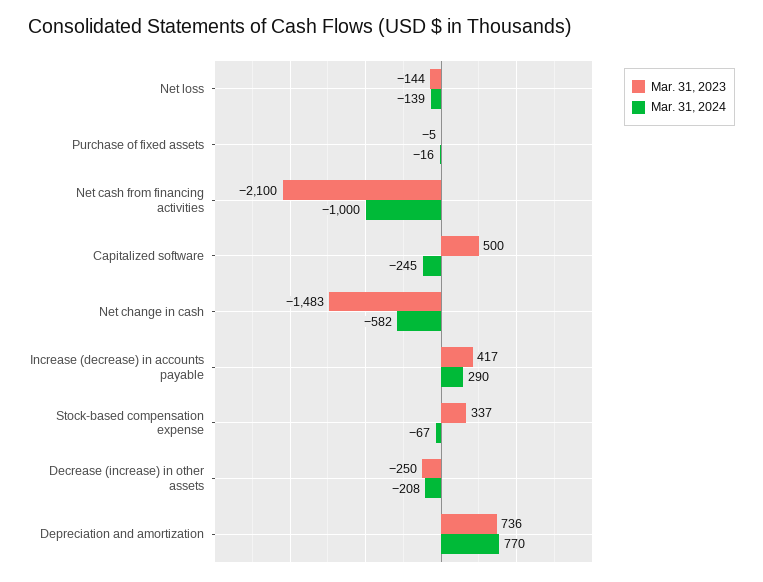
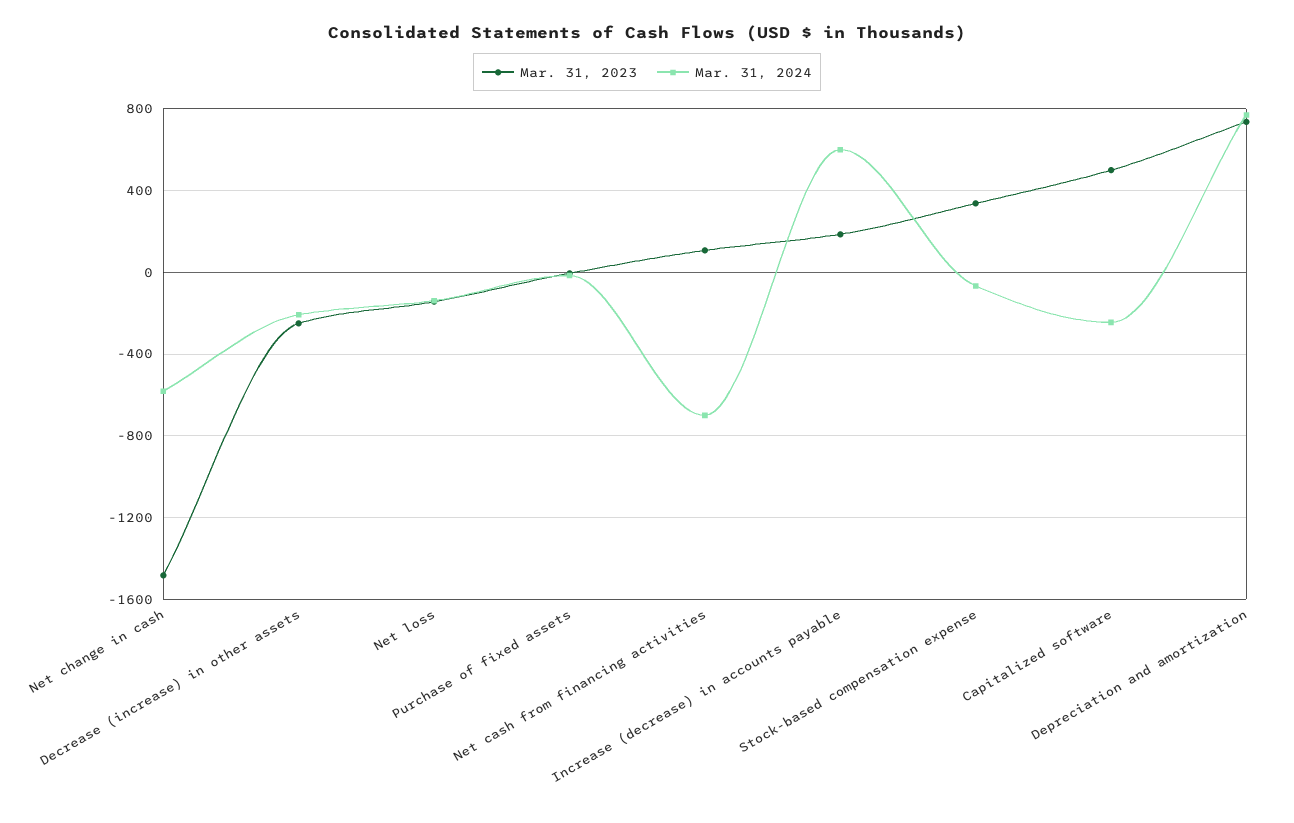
  {
    "Mar. 31, 2023": {
      "Net loss": -144,
      "Purchase of fixed assets": -5,
-     "Net cash from financing activities": -2100,
+     "Net cash from financing activities": 100,
      "Capitalized software": 500,
      "Net change in cash": -1483,
-     "Increase (decrease) in accounts payable": 417,
+     "Increase (decrease) in accounts payable": 200,
      "Stock-based compensation expense": 337,
      "Decrease (increase) in other assets": -250,
      "Depreciation and amortization": 736
    },
    "Mar. 31, 2024": {
      "Net loss": -139,
      "Purchase of fixed assets": -16,
-     "Net cash from financing activities": -1000,
+     "Net cash from financing activities": -700,
      "Capitalized software": -245,
      "Net change in cash": -582,
-     "Increase (decrease) in accounts payable": 290,
+     "Increase (decrease) in accounts payable": 600,
      "Stock-based compensation expense": -67,
      "Decrease (increase) in other assets": -208,
      "Depreciation and amortization": 770
    }
  }

